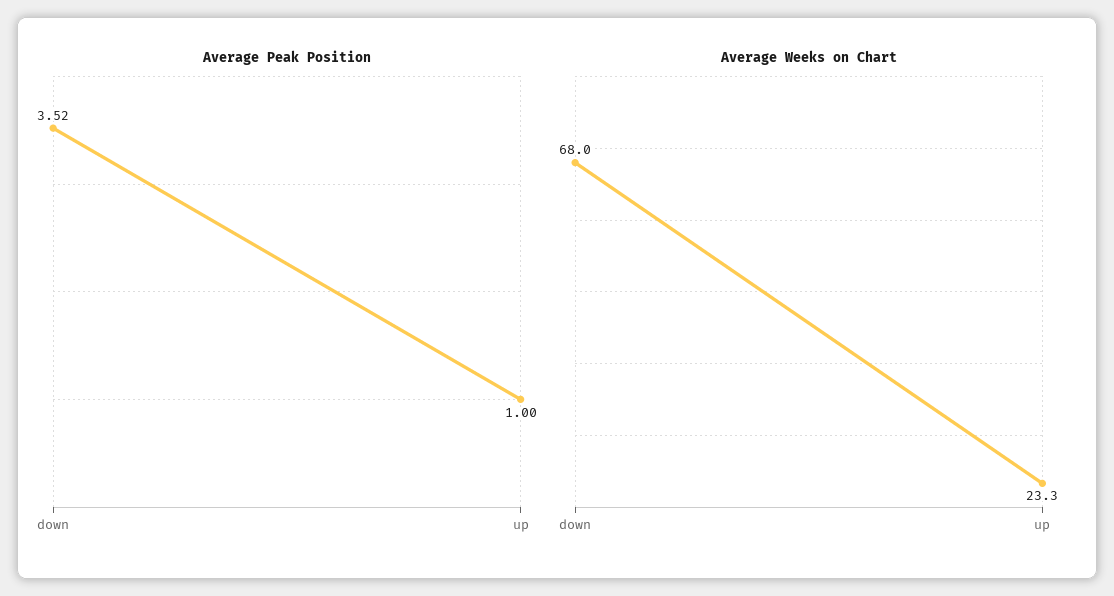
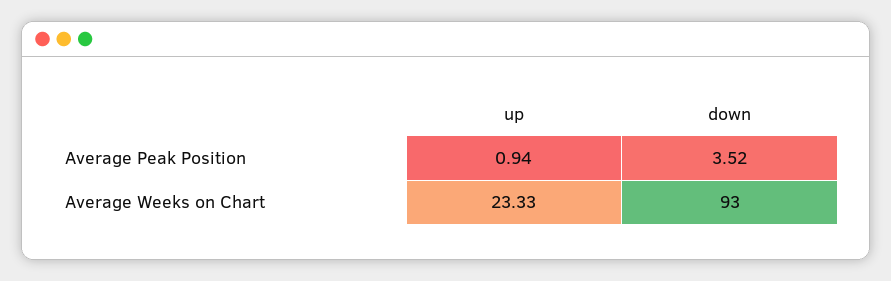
  {
    "Average Peak Position": {
      "down": 3.52,
-     "up": 1
+     "up": 0.94
    },
    "Average Weeks on Chart": {
-     "down": 68,
+     "down": 93,
      "up": 23.33
    }
  }

